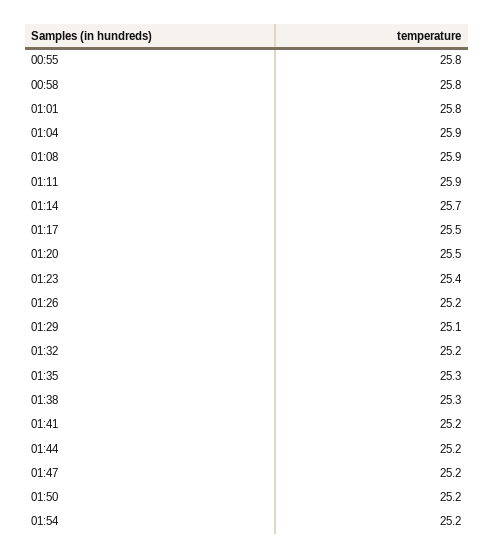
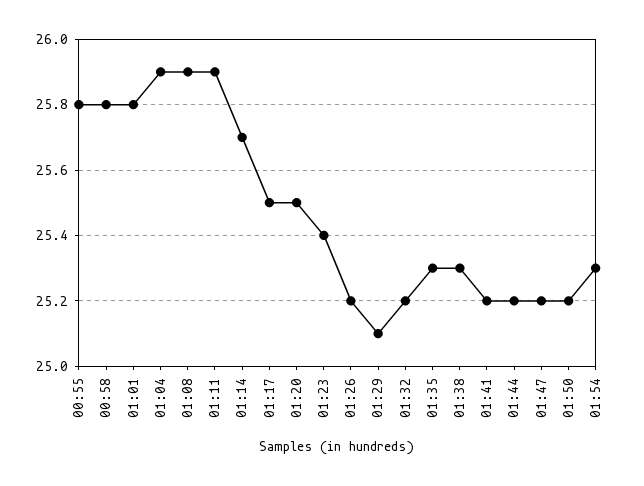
  {
    "00:55": 25.8,
    "00:58": 25.8,
    "01:01": 25.8,
    "01:04": 25.9,
    "01:08": 25.9,
    "01:11": 25.9,
    "01:14": 25.7,
    "01:17": 25.5,
    "01:20": 25.5,
    "01:23": 25.4,
    "01:26": 25.2,
    "01:29": 25.1,
    "01:32": 25.2,
    "01:35": 25.3,
    "01:38": 25.3,
    "01:41": 25.2,
    "01:44": 25.2,
    "01:47": 25.2,
    "01:50": 25.2,
-   "01:54": 25.2
+   "01:54": 25.3
  }

